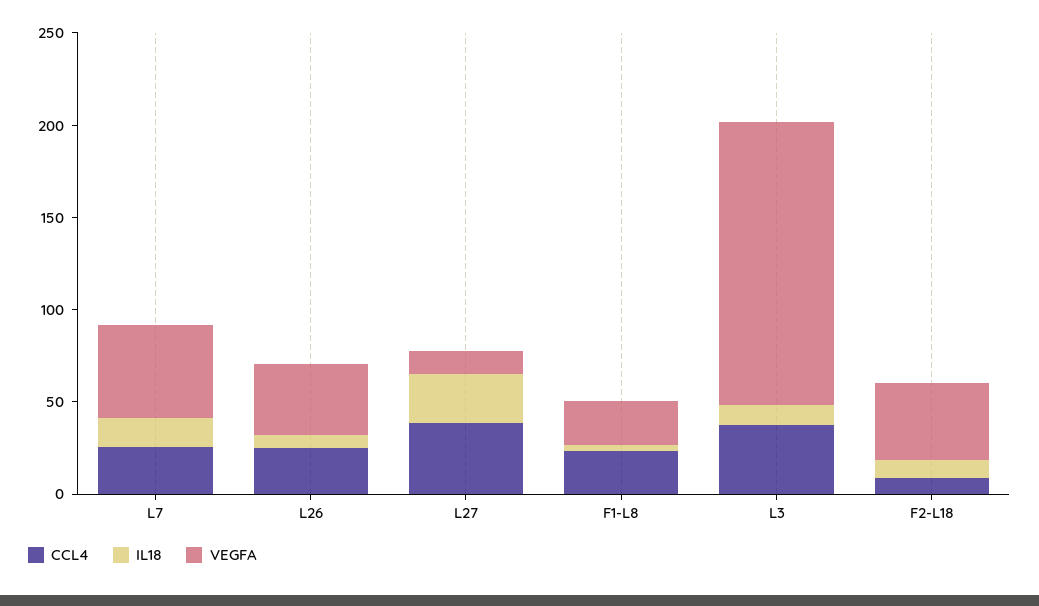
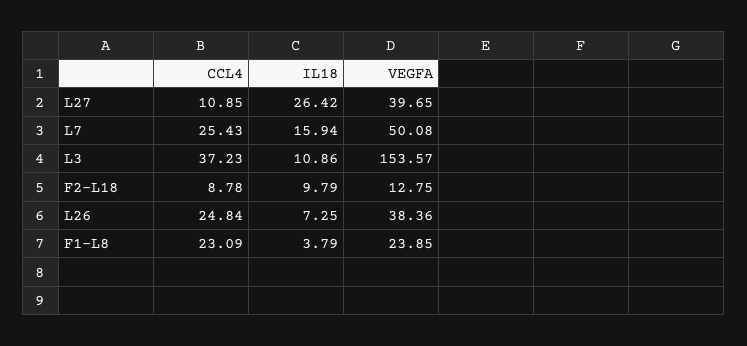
  {
    "CCL4": {
      "L7": 25.43,
      "L26": 24.84,
-     "L27": 40,
+     "L27": 10.85,
      "F1-L8": 23.09,
      "L3": 37.23,
      "F2-L18": 8.78
    },
    "IL18": {
      "L7": 15.94,
      "L26": 7.25,
      "L27": 26.42,
      "F1-L8": 3.79,
      "L3": 10.86,
      "F2-L18": 9.79
    },
    "VEGFA": {
      "L7": 50.08,
      "L26": 38.36,
-     "L27": 10,
+     "L27": 39.65,
      "F1-L8": 23.85,
      "L3": 153.57,
-     "F2-L18": 40
+     "F2-L18": 12.75
    }
  }

